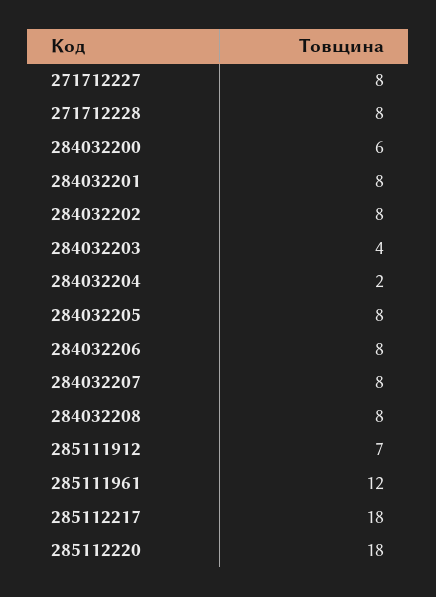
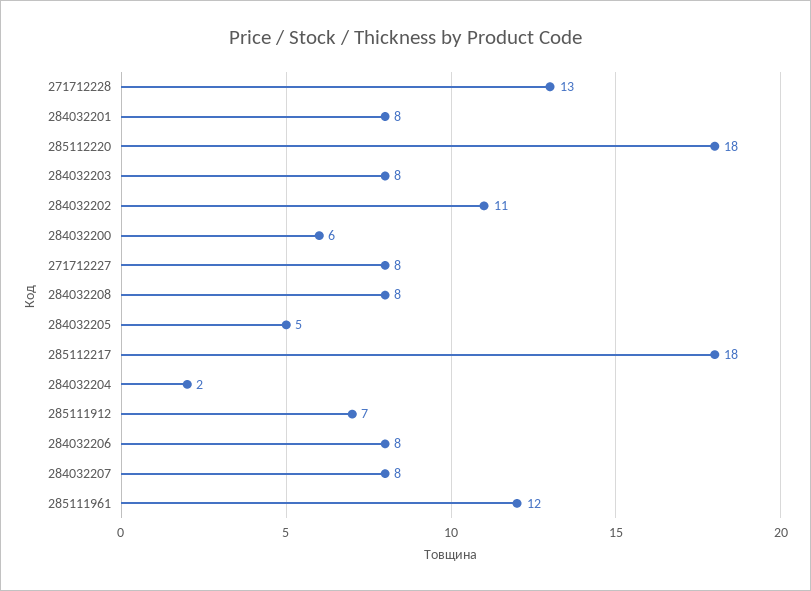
  {
    "271712227": 8,
-   "271712228": 8,
+   "271712228": 13,
    "284032200": 6,
    "284032201": 8,
-   "284032202": 8,
+   "284032202": 11,
-   "284032203": 4,
+   "284032203": 8,
    "284032204": 2,
-   "284032205": 8,
+   "284032205": 5,
    "284032206": 8,
    "284032207": 8,
    "284032208": 8,
    "285111912": 7,
    "285111961": 12,
    "285112217": 18,
    "285112220": 18
  }

